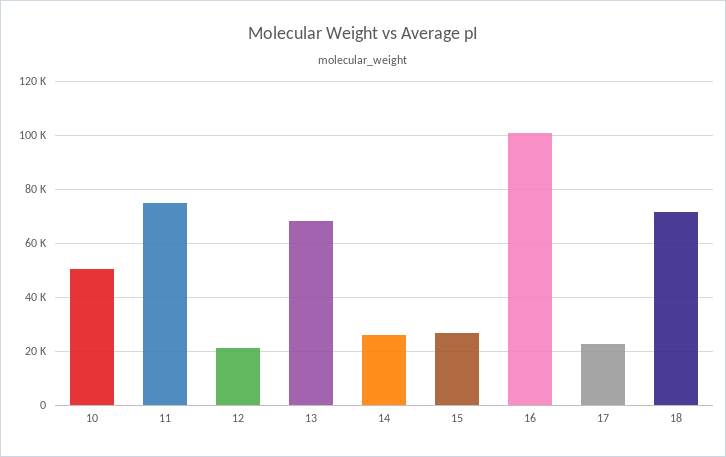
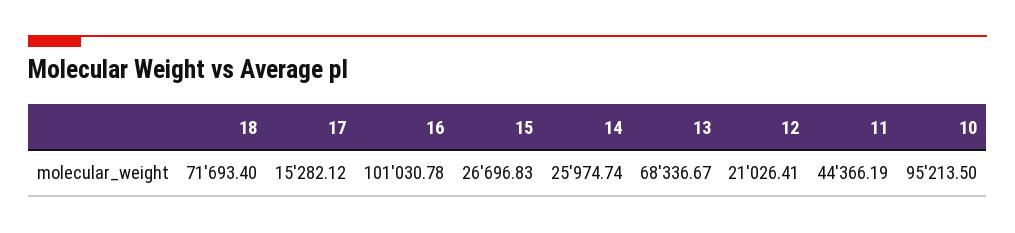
  {
-   "10": 50000,
+   "10": 95213.5,
-   "11": 75000,
+   "11": 44366.19,
    "12": 21026.41,
    "13": 68336.67,
    "14": 25974.74,
    "15": 26696.83,
    "16": 101030.78,
-   "17": 22500,
+   "17": 15282.12,
    "18": 71693.4
  }

